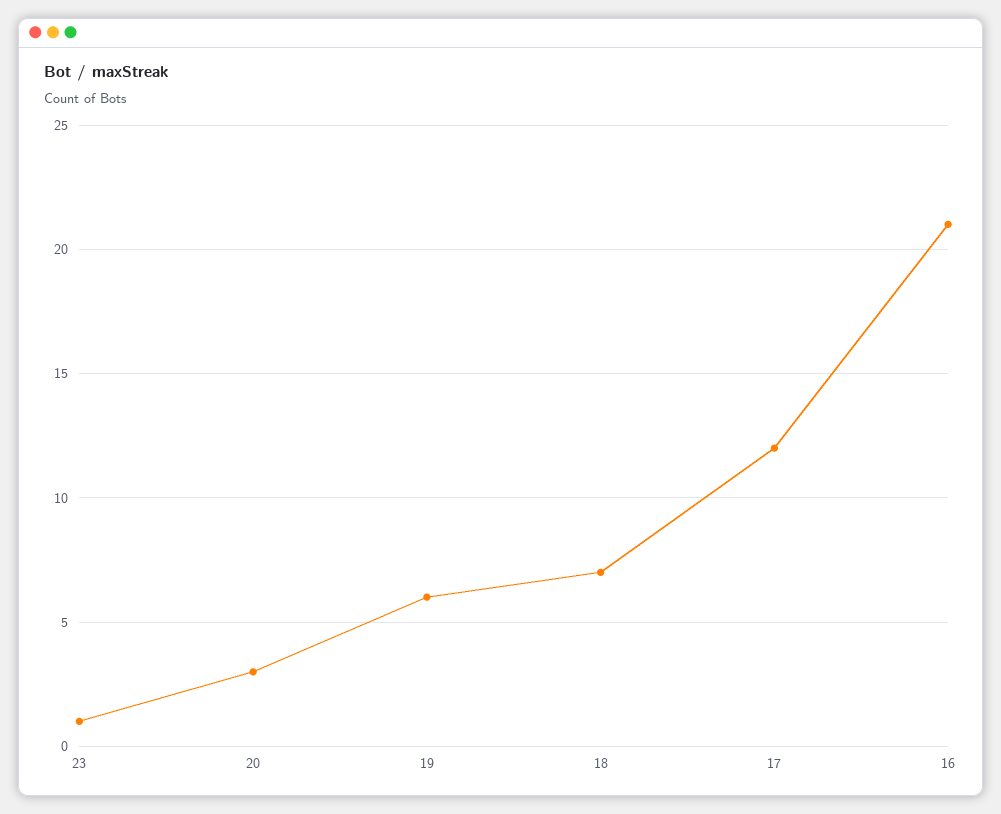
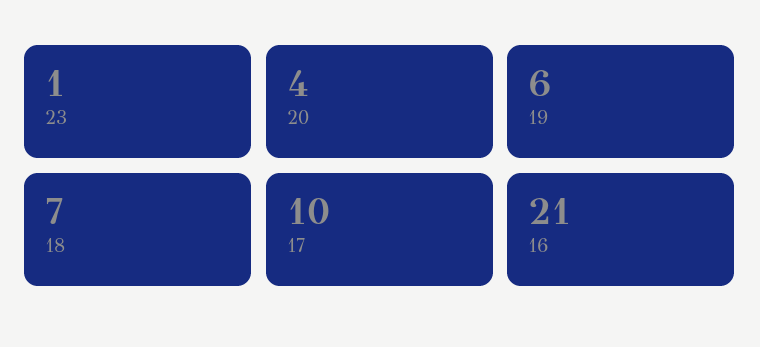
  {
    "23": 1,
-   "20": 3,
+   "20": 4,
    "19": 6,
    "18": 7,
-   "17": 12,
+   "17": 10,
    "16": 21
  }

